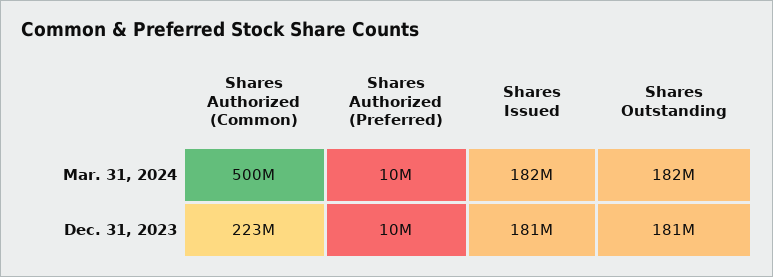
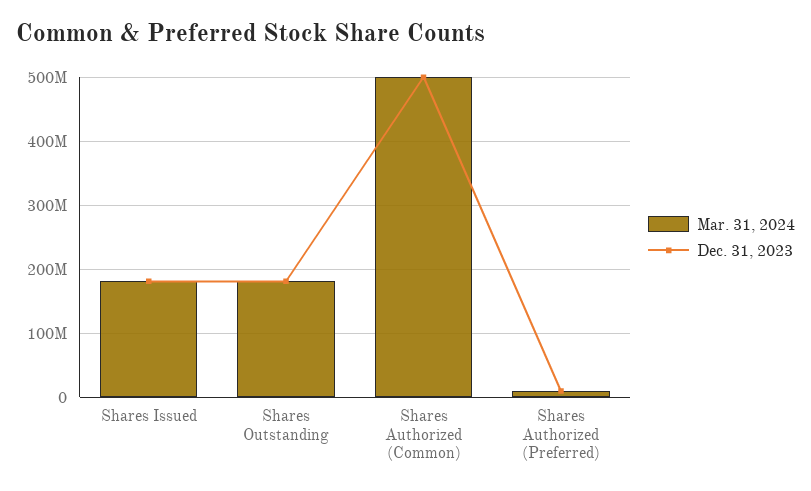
  {
    "Mar. 31, 2024": {
      "Shares Authorized (Common)": 500000000,
      "Shares Authorized (Preferred)": 10000000,
      "Shares Issued": 182000000,
      "Shares Outstanding": 182000000
    },
    "Dec. 31, 2023": {
-     "Shares Authorized (Common)": 223000000,
+     "Shares Authorized (Common)": 500000000,
      "Shares Authorized (Preferred)": 10000000,
      "Shares Issued": 181000000,
      "Shares Outstanding": 181000000
    }
  }

